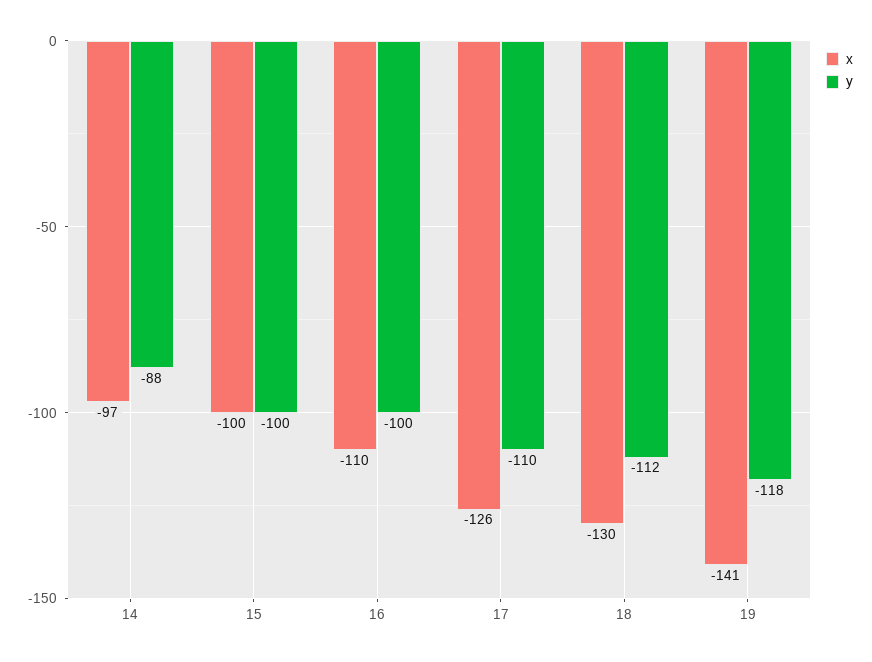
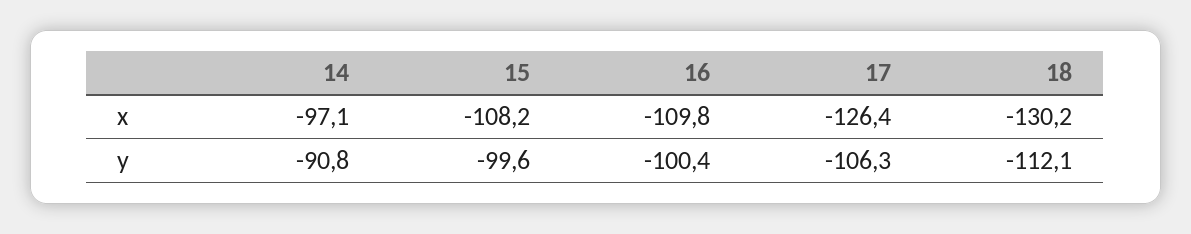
  {
    "x": {
      "14": -97.1,
-     "15": -100,
+     "15": -108.2,
      "16": -109.8,
      "17": -126.4,
-     "18": -130.2,
+     "18": -130.2
-     "19": -141
    },
    "y": {
-     "14": -88,
+     "14": -90.8,
      "15": -99.6,
      "16": -100.4,
-     "17": -110,
+     "17": -106.3,
-     "18": -112.1,
+     "18": -112.1
-     "19": -118
    }
  }

